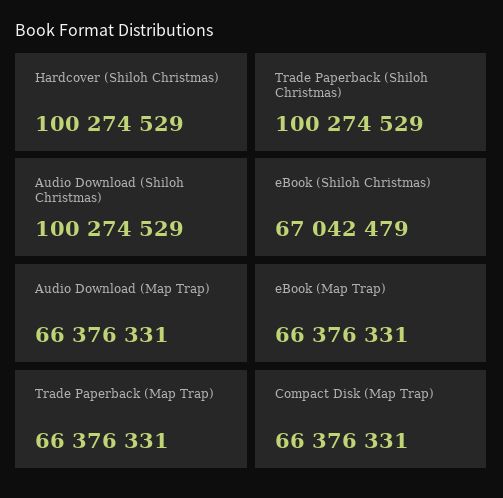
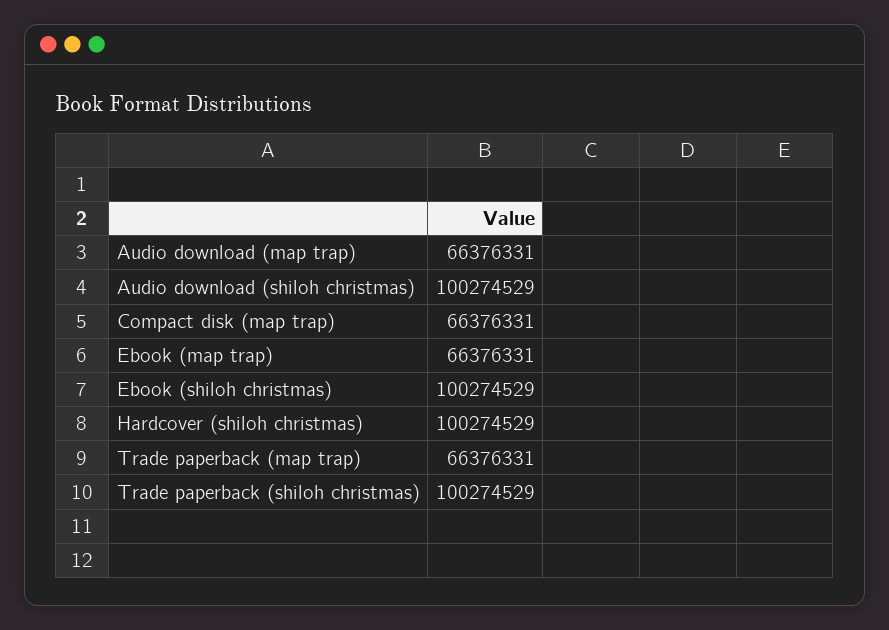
  {
    "Hardcover (Shiloh Christmas)": 100274529,
    "Trade Paperback (Shiloh Christmas)": 100274529,
    "Audio Download (Shiloh Christmas)": 100274529,
-   "eBook (Shiloh Christmas)": 67042479,
+   "eBook (Shiloh Christmas)": 100274529,
    "Audio Download (Map Trap)": 66376331,
    "eBook (Map Trap)": 66376331,
    "Trade Paperback (Map Trap)": 66376331,
    "Compact Disk (Map Trap)": 66376331
  }

